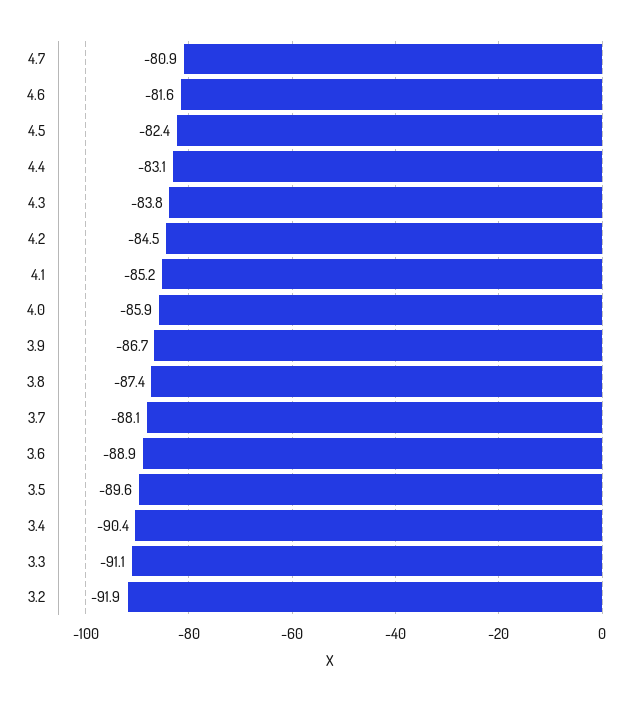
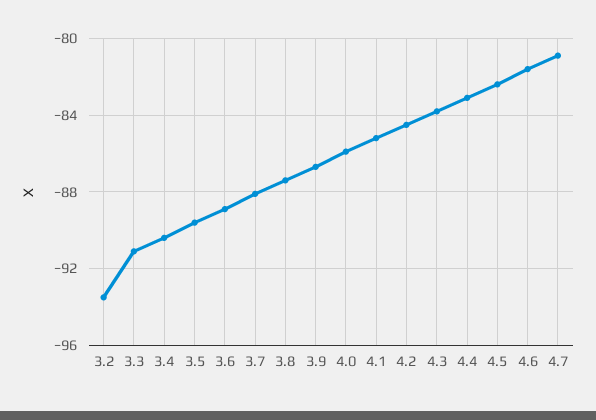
  {
    "4.7": -80.9,
    "4.6": -81.6,
    "4.5": -82.4,
    "4.4": -83.1,
    "4.3": -83.8,
    "4.2": -84.5,
    "4.1": -85.2,
    "4.0": -85.9,
    "3.9": -86.7,
    "3.8": -87.4,
    "3.7": -88.1,
    "3.6": -88.9,
    "3.5": -89.6,
    "3.4": -90.4,
    "3.3": -91.1,
-   "3.2": -91.9
+   "3.2": -93.5
  }

